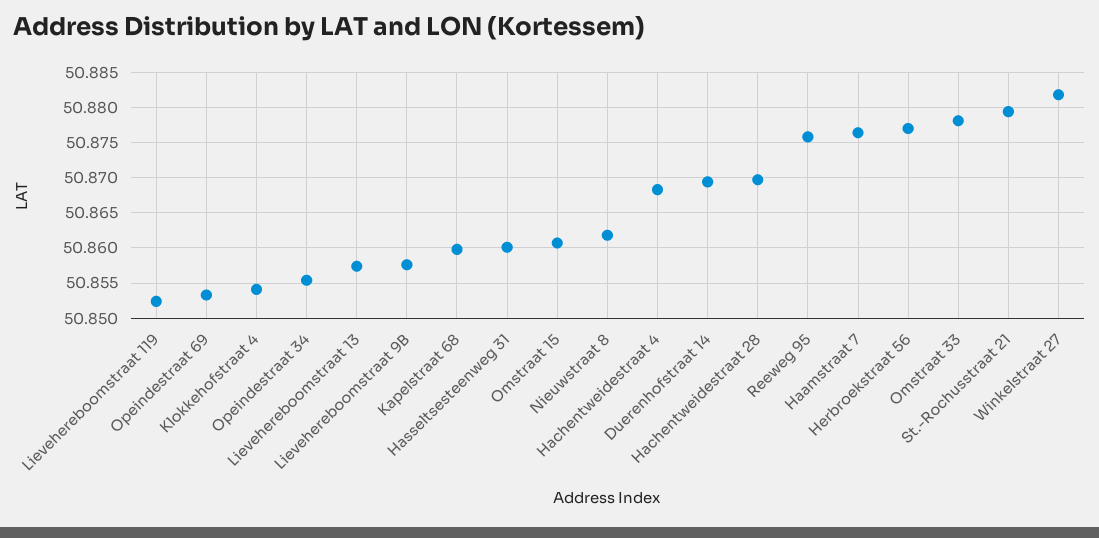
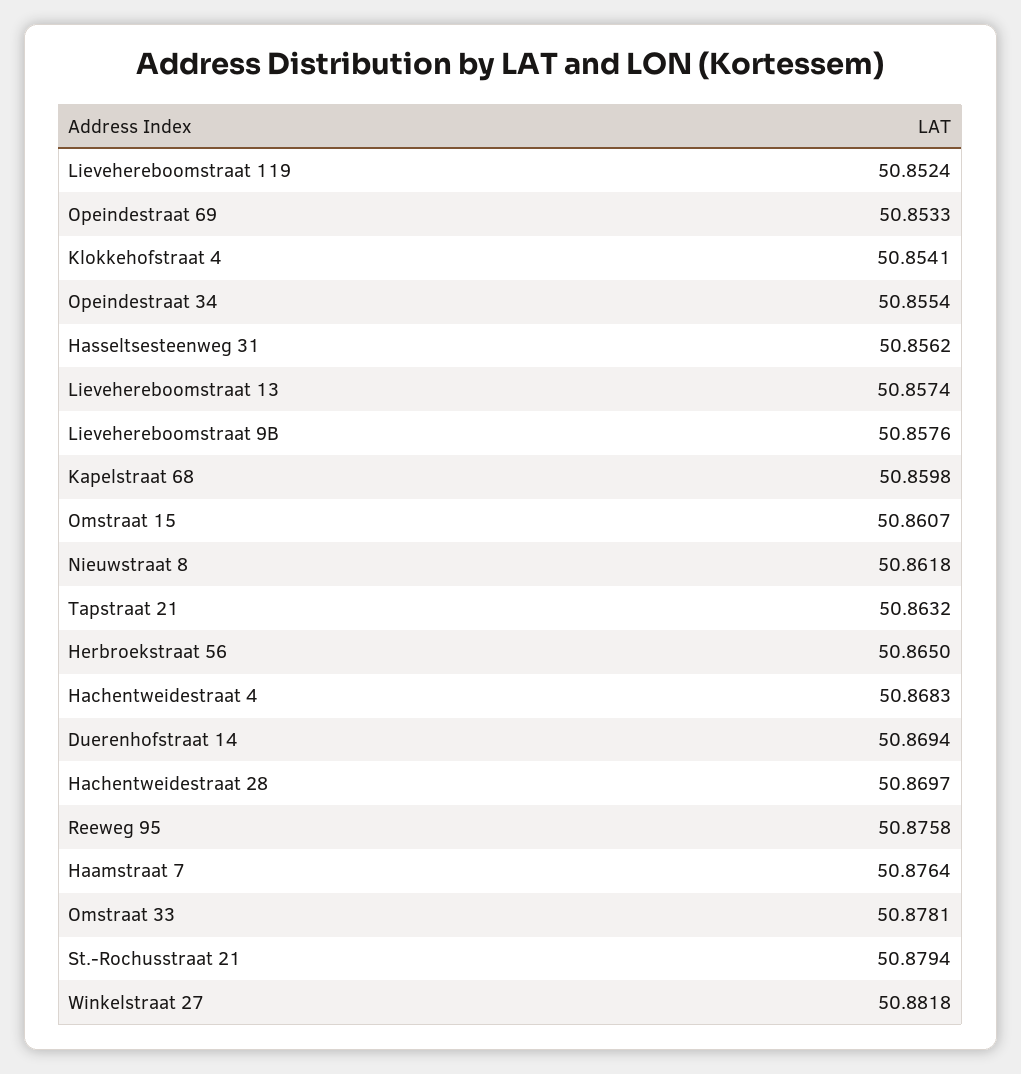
  {
    "Lievehereboomstraat 119": 50.8524,
    "Opeindestraat 69": 50.8533,
    "Klokkehofstraat 4": 50.8541,
    "Opeindestraat 34": 50.8554,
    "Lievehereboomstraat 13": 50.8574,
    "Lievehereboomstraat 9B": 50.8576,
    "Kapelstraat 68": 50.8598,
-   "Hasseltsesteenweg 31": 50.86,
+   "Hasseltsesteenweg 31": 50.8562,
    "Omstraat 15": 50.8607,
    "Nieuwstraat 8": 50.8618,
    "Hachentweidestraat 4": 50.8683,
    "Duerenhofstraat 14": 50.8694,
    "Hachentweidestraat 28": 50.8697,
    "Reeweg 95": 50.8758,
    "Haamstraat 7": 50.8764,
-   "Herbroekstraat 56": 50.877,
+   "Herbroekstraat 56": 50.865,
    "Omstraat 33": 50.8781,
    "St.-Rochusstraat 21": 50.8794,
-   "Winkelstraat 27": 50.8818
+   "Winkelstraat 27": 50.8818,
+   "Tapstraat 21": 50.8632
  }

